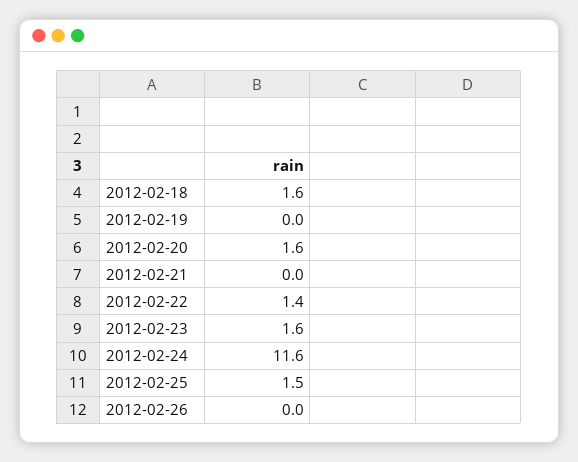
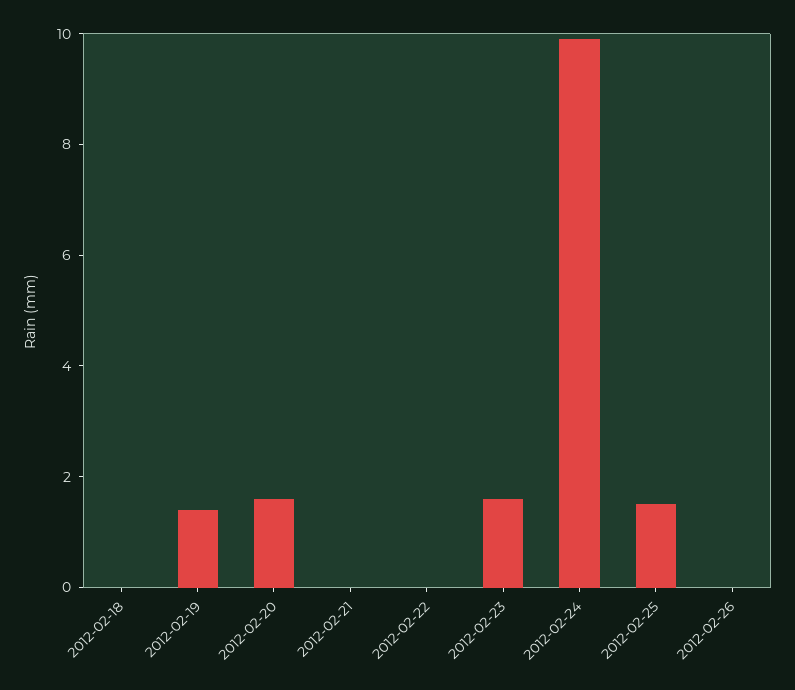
  {
-   "2012-02-18": 1.6,
+   "2012-02-18": 0,
-   "2012-02-19": 0,
+   "2012-02-19": 1.5,
    "2012-02-20": 1.6,
    "2012-02-21": 0,
-   "2012-02-22": 1.4,
+   "2012-02-22": 0,
    "2012-02-23": 1.6,
-   "2012-02-24": 11.6,
+   "2012-02-24": 10,
    "2012-02-25": 1.5,
    "2012-02-26": 0
  }

